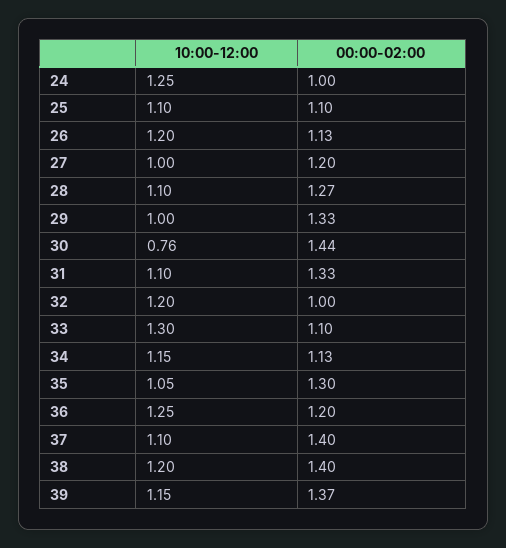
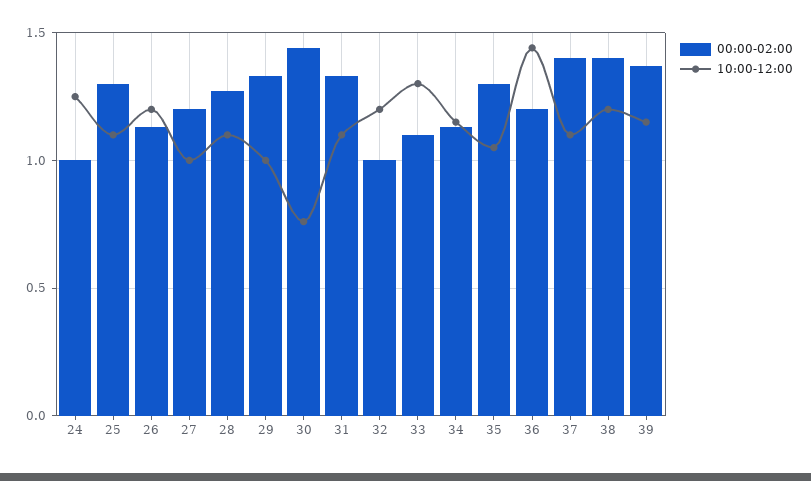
  {
    "10:00-12:00": {
      "24": 1.25,
      "25": 1.1,
      "26": 1.2,
      "27": 1,
      "28": 1.1,
      "29": 1,
      "30": 0.76,
      "31": 1.1,
      "32": 1.2,
      "33": 1.3,
      "34": 1.15,
      "35": 1.05,
-     "36": 1.25,
+     "36": 1.45,
      "37": 1.1,
      "38": 1.2,
      "39": 1.15
    },
    "00:00-02:00": {
      "24": 1,
-     "25": 1.1,
+     "25": 1.3,
      "26": 1.13,
      "27": 1.2,
      "28": 1.27,
      "29": 1.33,
      "30": 1.44,
      "31": 1.33,
      "32": 1,
      "33": 1.1,
      "34": 1.13,
      "35": 1.3,
      "36": 1.2,
      "37": 1.4,
      "38": 1.4,
      "39": 1.37
    }
  }

